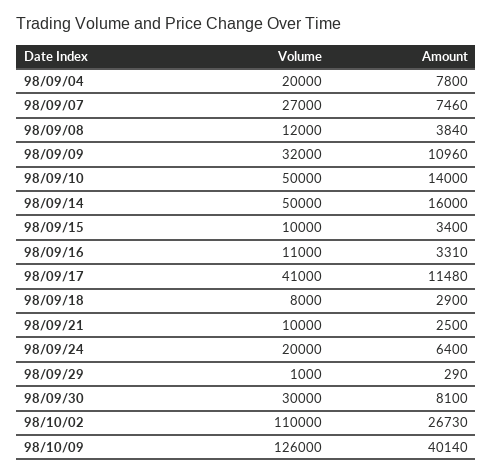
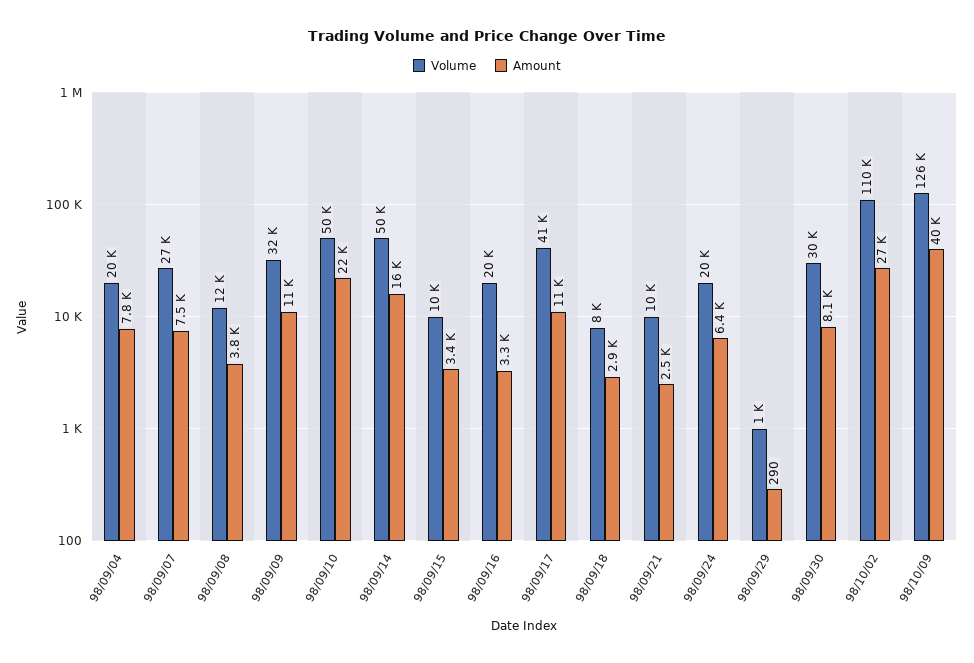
  {
    "Volume": {
      "98/09/04": 20000,
      "98/09/07": 27000,
      "98/09/08": 12000,
      "98/09/09": 32000,
      "98/09/10": 50000,
      "98/09/14": 50000,
      "98/09/15": 10000,
-     "98/09/16": 11000,
+     "98/09/16": 20000,
      "98/09/17": 41000,
      "98/09/18": 8000,
      "98/09/21": 10000,
      "98/09/24": 20000,
      "98/09/29": 1000,
      "98/09/30": 30000,
      "98/10/02": 110000,
      "98/10/09": 126000
    },
    "Amount": {
      "98/09/04": 7800,
      "98/09/07": 7460,
      "98/09/08": 3840,
      "98/09/09": 10960,
-     "98/09/10": 14000,
+     "98/09/10": 22000,
      "98/09/14": 16000,
      "98/09/15": 3400,
      "98/09/16": 3310,
      "98/09/17": 11480,
      "98/09/18": 2900,
      "98/09/21": 2500,
      "98/09/24": 6400,
      "98/09/29": 290,
      "98/09/30": 8100,
      "98/10/02": 26730,
      "98/10/09": 40140
    }
  }

